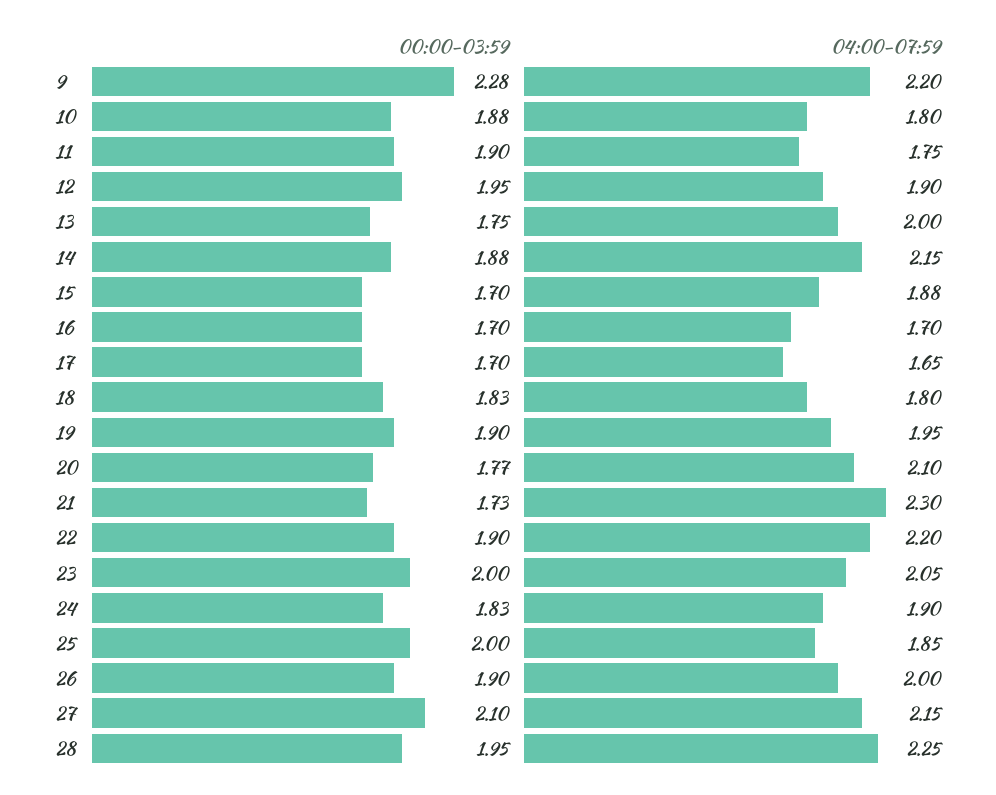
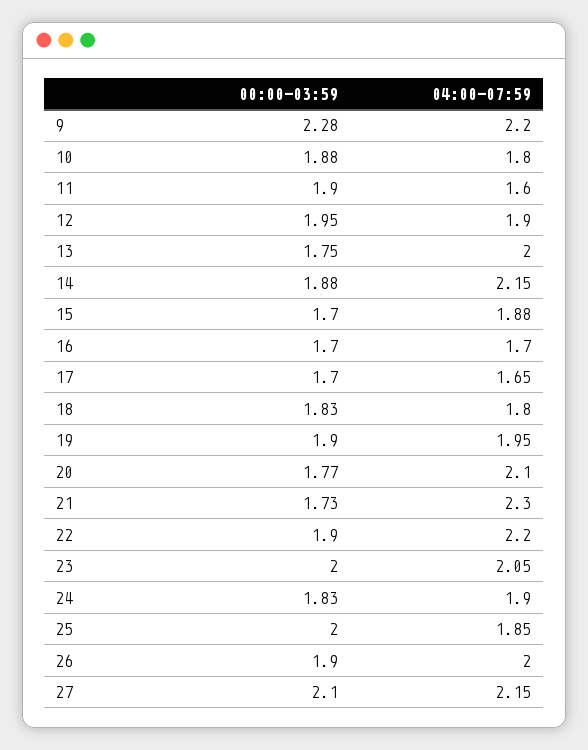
  {
    "00:00-03:59": {
      "9": 2.28,
      "10": 1.88,
      "11": 1.9,
      "12": 1.95,
      "13": 1.75,
      "14": 1.88,
      "15": 1.7,
      "16": 1.7,
      "17": 1.7,
      "18": 1.83,
      "19": 1.9,
      "20": 1.77,
      "21": 1.73,
      "22": 1.9,
      "23": 2,
      "24": 1.83,
      "25": 2,
      "26": 1.9,
-     "27": 2.1,
+     "27": 2.1
-     "28": 1.95
    },
    "04:00-07:59": {
      "9": 2.2,
      "10": 1.8,
-     "11": 1.75,
+     "11": 1.6,
      "12": 1.9,
      "13": 2,
      "14": 2.15,
      "15": 1.88,
      "16": 1.7,
      "17": 1.65,
      "18": 1.8,
      "19": 1.95,
      "20": 2.1,
      "21": 2.3,
      "22": 2.2,
      "23": 2.05,
      "24": 1.9,
      "25": 1.85,
      "26": 2,
-     "27": 2.15,
+     "27": 2.15
-     "28": 2.25
    }
  }

